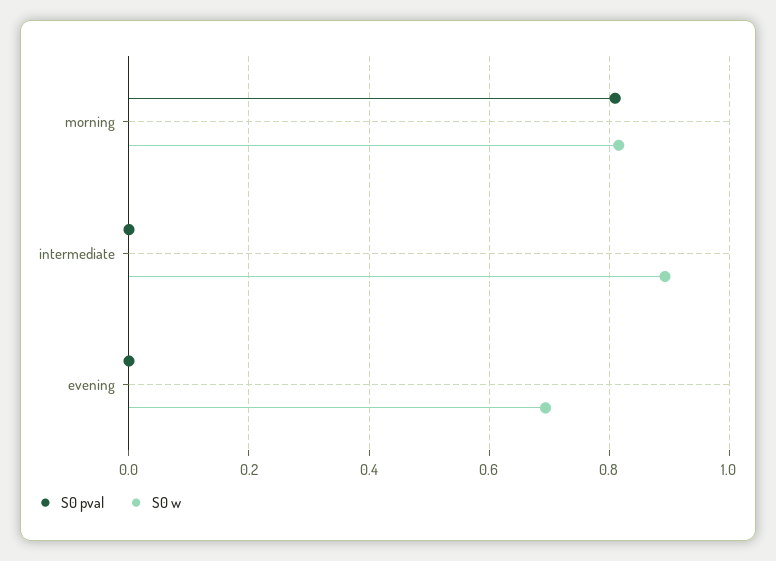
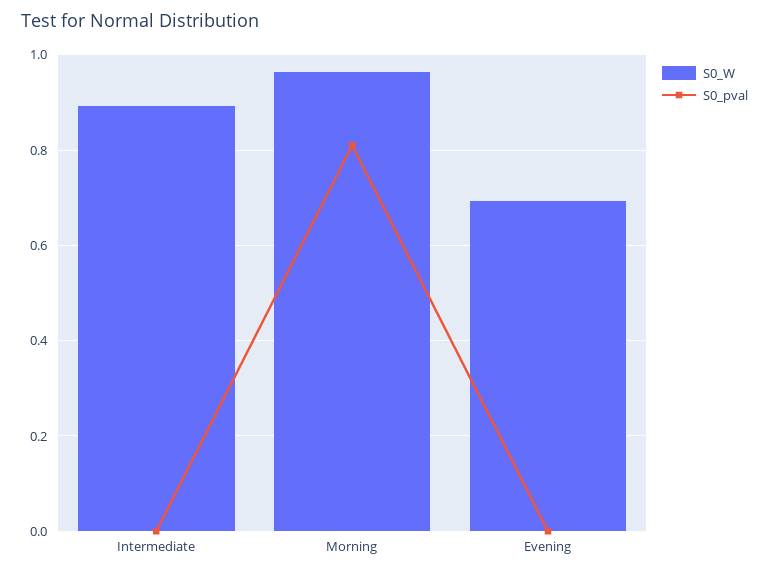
  {
    "S0 pval": {
      "morning": 0.82,
      "intermediate": 0,
      "evening": 0
    },
    "S0 w": {
-     "morning": 0.82,
+     "morning": 0.96,
      "intermediate": 0.9,
      "evening": 0.7
    }
  }

